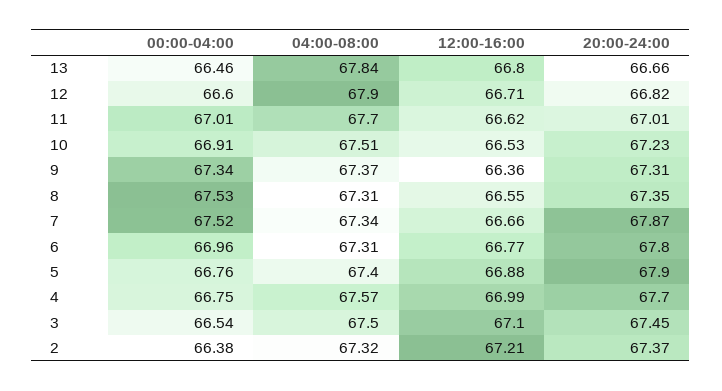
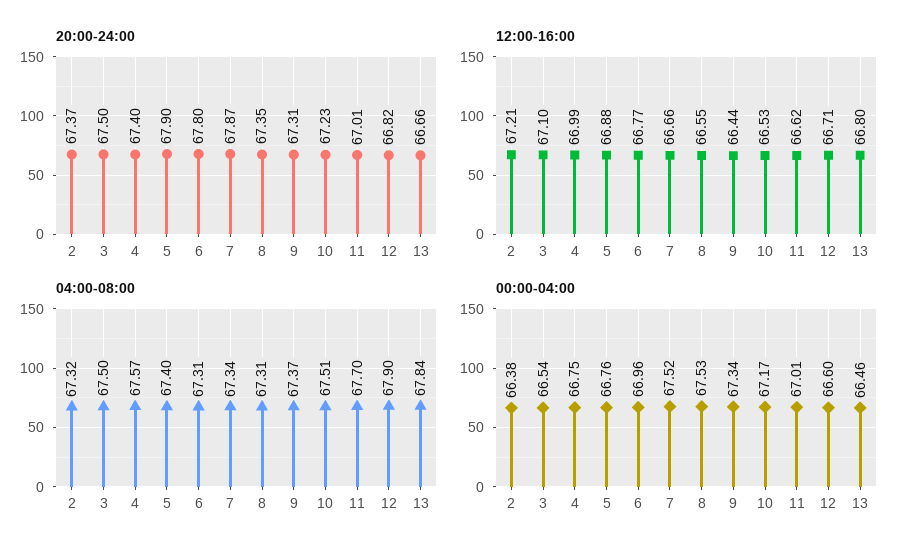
  {
    "00:00-04:00": {
      "13": 66.46,
      "12": 66.6,
      "11": 67.01,
-     "10": 66.91,
+     "10": 67.17,
      "9": 67.34,
      "8": 67.53,
      "7": 67.52,
      "6": 66.96,
      "5": 66.76,
      "4": 66.75,
      "3": 66.54,
      "2": 66.38
    },
    "04:00-08:00": {
      "13": 67.84,
      "12": 67.9,
      "11": 67.7,
      "10": 67.51,
      "9": 67.37,
      "8": 67.31,
      "7": 67.34,
      "6": 67.31,
      "5": 67.4,
      "4": 67.57,
      "3": 67.5,
      "2": 67.32
    },
    "12:00-16:00": {
      "13": 66.8,
      "12": 66.71,
      "11": 66.62,
      "10": 66.53,
-     "9": 66.36,
+     "9": 66.44,
      "8": 66.55,
      "7": 66.66,
      "6": 66.77,
      "5": 66.88,
      "4": 66.99,
      "3": 67.1,
      "2": 67.21
    },
    "20:00-24:00": {
      "13": 66.66,
      "12": 66.82,
      "11": 67.01,
      "10": 67.23,
      "9": 67.31,
      "8": 67.35,
      "7": 67.87,
      "6": 67.8,
      "5": 67.9,
-     "4": 67.7,
+     "4": 67.4,
-     "3": 67.45,
+     "3": 67.5,
      "2": 67.37
    }
  }

